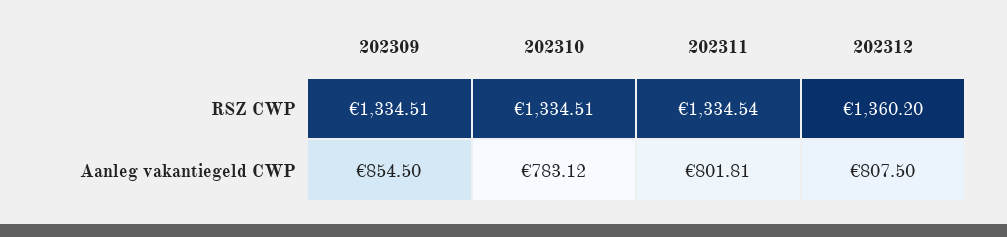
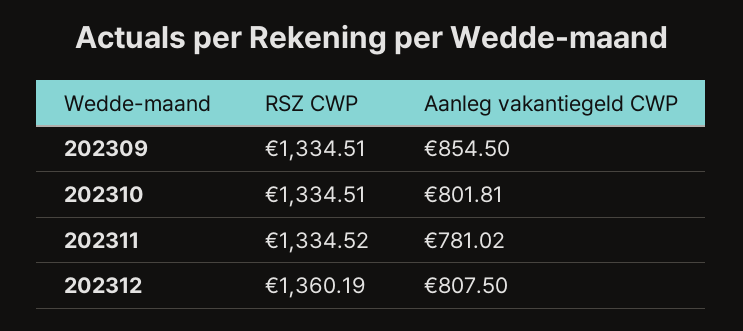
  {
    "202309": {
      "RSZ CWP": 1334.51,
      "Aanleg vakantiegeld CWP": 854.5
    },
    "202310": {
      "RSZ CWP": 1334.51,
-     "Aanleg vakantiegeld CWP": 783.12
+     "Aanleg vakantiegeld CWP": 801.81
    },
    "202311": {
-     "RSZ CWP": 1334.54,
+     "RSZ CWP": 1334.52,
-     "Aanleg vakantiegeld CWP": 801.81
+     "Aanleg vakantiegeld CWP": 781.02
    },
    "202312": {
-     "RSZ CWP": 1360.2,
+     "RSZ CWP": 1360.19,
      "Aanleg vakantiegeld CWP": 807.5
    }
  }

